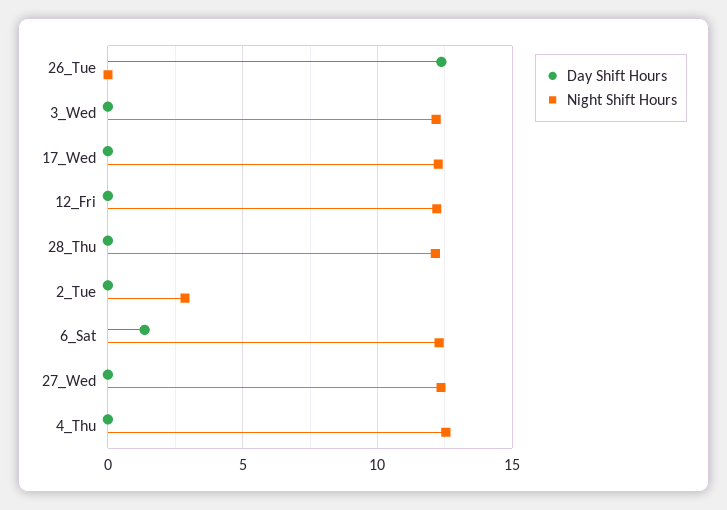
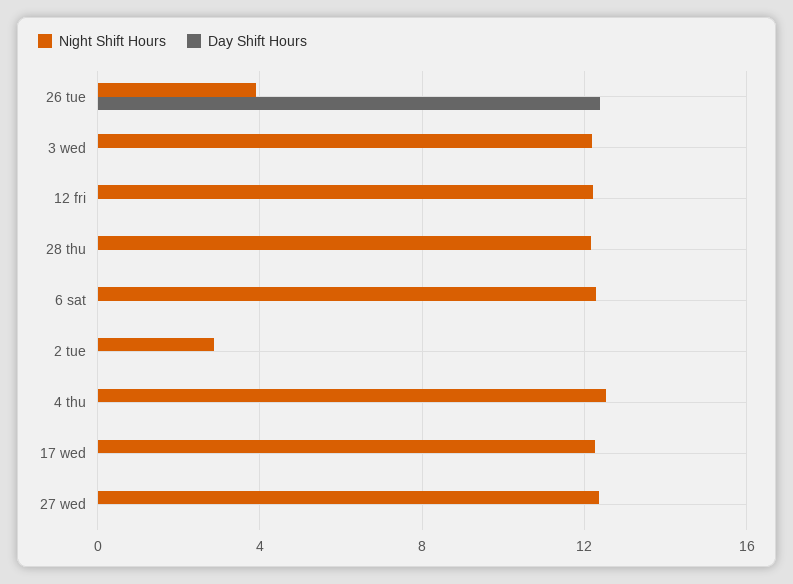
  {
    "Day Shift Hours": {
      "26_Tue": 12.5,
      "3_Wed": 0,
      "17_Wed": 0,
      "12_Fri": 0,
      "28_Thu": 0,
      "2_Tue": 0,
-     "6_Sat": 1.5,
+     "6_Sat": 0,
      "27_Wed": 0,
      "4_Thu": 0
    },
    "Night Shift Hours": {
-     "26_Tue": 0,
+     "26_Tue": 4,
      "3_Wed": 12,
      "17_Wed": 12.5,
      "12_Fri": 12,
      "28_Thu": 12,
      "2_Tue": 3,
      "6_Sat": 12.5,
      "27_Wed": 12.5,
      "4_Thu": 12.5
    }
  }

